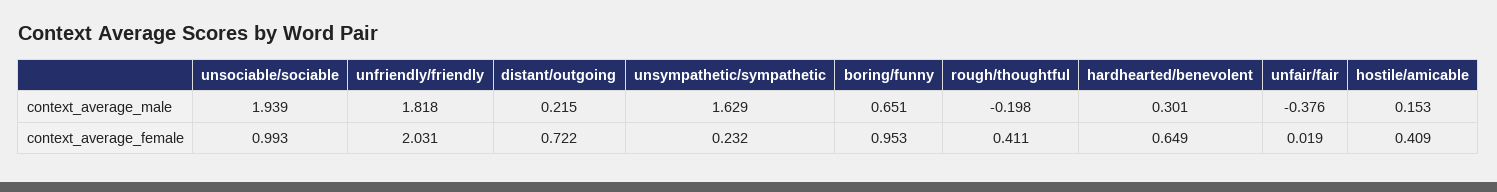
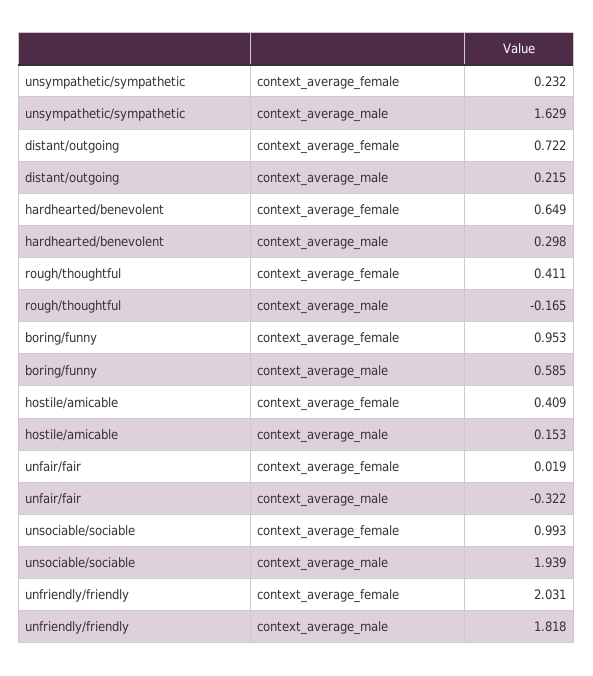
  {
    "unsociable/sociable": {
      "context_average_male": 1.939,
      "context_average_female": 0.993
    },
    "unfriendly/friendly": {
      "context_average_male": 1.818,
      "context_average_female": 2.031
    },
    "distant/outgoing": {
      "context_average_male": 0.215,
      "context_average_female": 0.722
    },
    "unsympathetic/sympathetic": {
      "context_average_male": 1.629,
      "context_average_female": 0.232
    },
    "boring/funny": {
-     "context_average_male": 0.651,
+     "context_average_male": 0.585,
      "context_average_female": 0.953
    },
    "rough/thoughtful": {
-     "context_average_male": -0.198,
+     "context_average_male": -0.165,
      "context_average_female": 0.411
    },
    "hardhearted/benevolent": {
-     "context_average_male": 0.301,
+     "context_average_male": 0.298,
      "context_average_female": 0.649
    },
    "unfair/fair": {
-     "context_average_male": -0.376,
+     "context_average_male": -0.322,
      "context_average_female": 0.019
    },
    "hostile/amicable": {
      "context_average_male": 0.153,
      "context_average_female": 0.409
    }
  }

